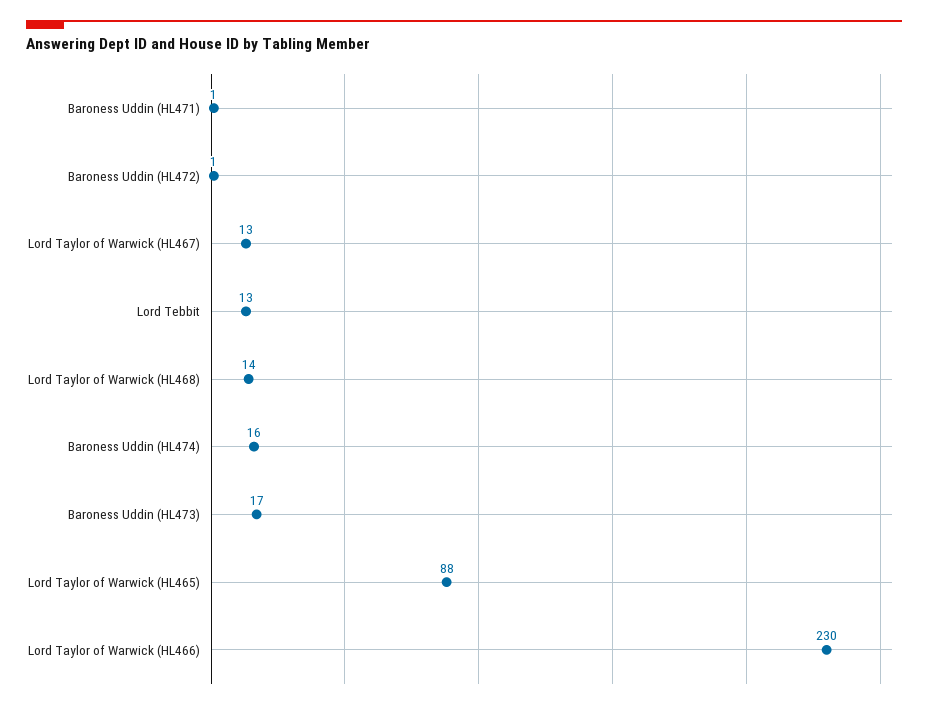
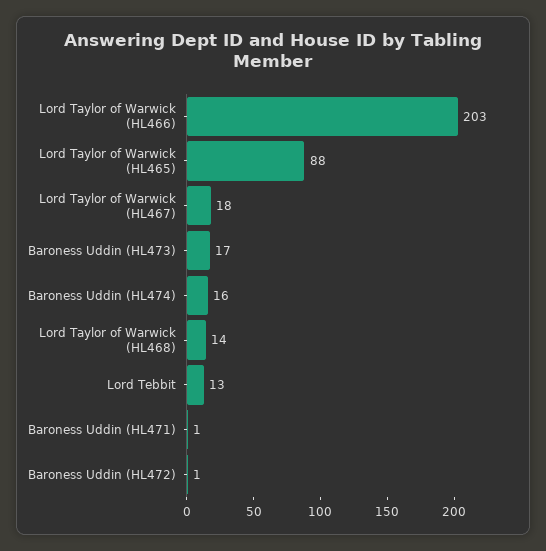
  {
    "Baroness Uddin (HL471)": 1,
    "Baroness Uddin (HL472)": 1,
-   "Lord Taylor of Warwick (HL467)": 13,
+   "Lord Taylor of Warwick (HL467)": 18,
    "Lord Tebbit": 13,
    "Lord Taylor of Warwick (HL468)": 14,
    "Baroness Uddin (HL474)": 16,
    "Baroness Uddin (HL473)": 17,
    "Lord Taylor of Warwick (HL465)": 88,
-   "Lord Taylor of Warwick (HL466)": 230
+   "Lord Taylor of Warwick (HL466)": 203
  }

